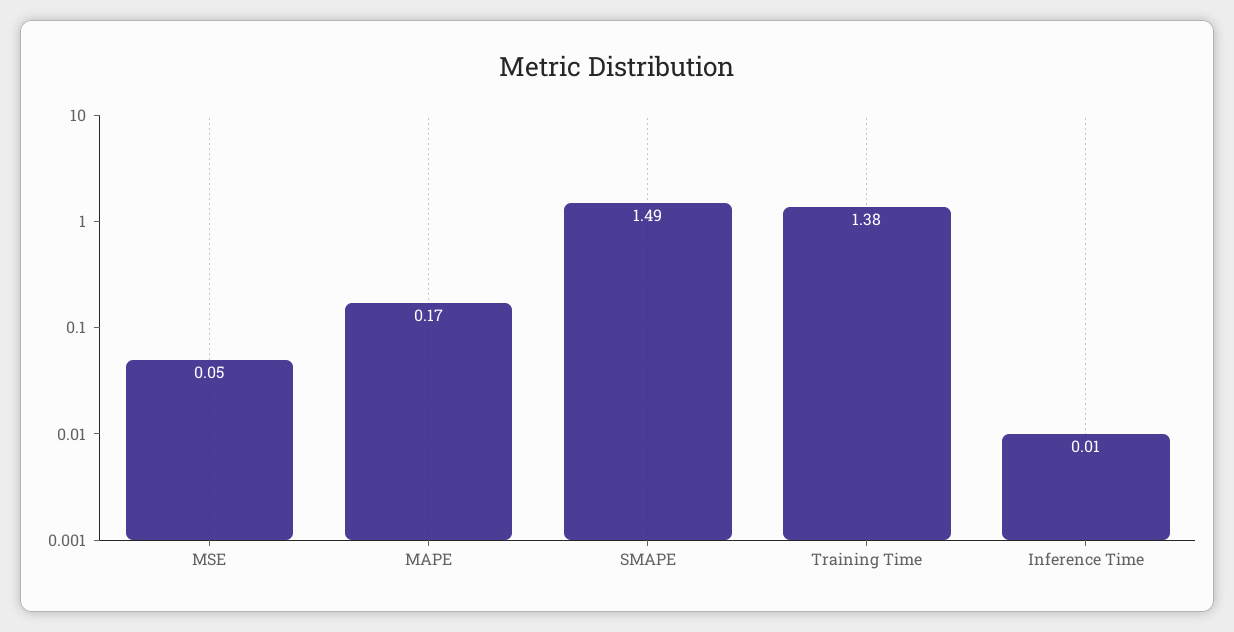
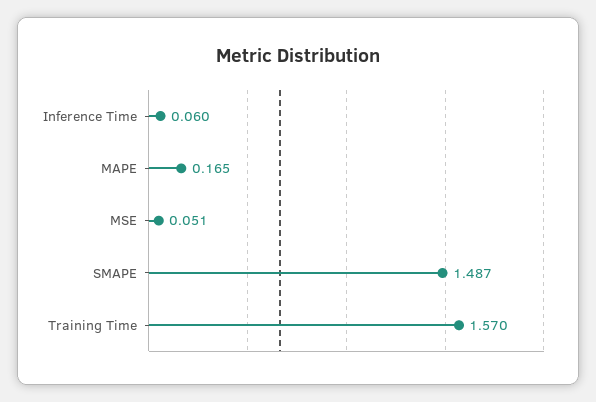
  {
    "MSE": 0.051,
    "MAPE": 0.165,
    "SMAPE": 1.487,
-   "Training Time": 1.38,
+   "Training Time": 1.57,
-   "Inference Time": 0.01
+   "Inference Time": 0.06
  }

